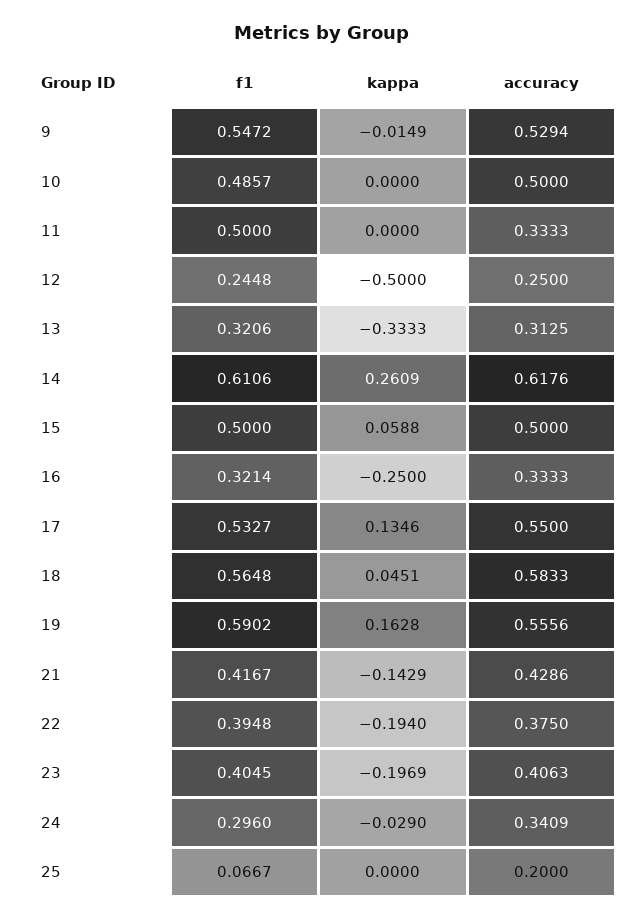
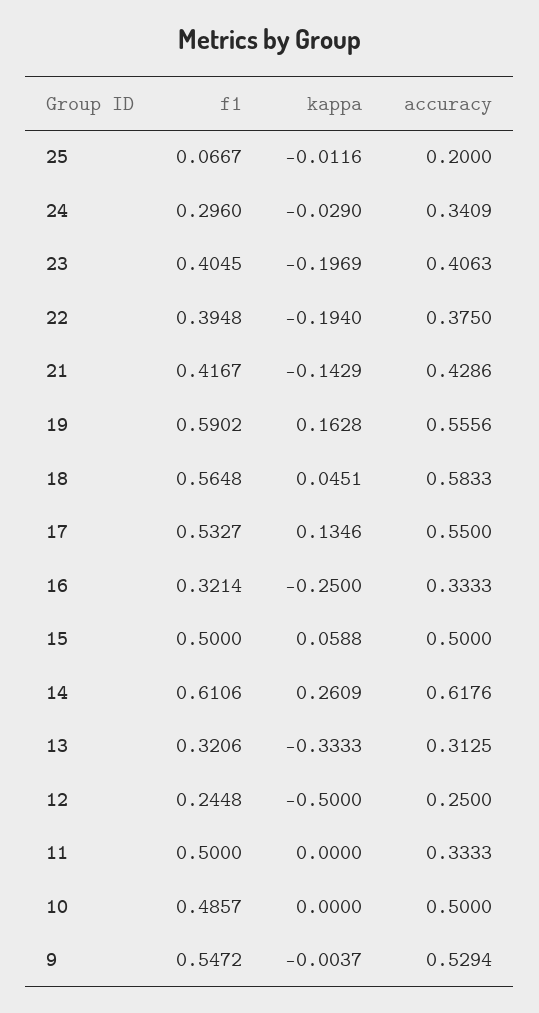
  {
    "f1": {
      "9": 0.5472,
      "10": 0.4857,
      "11": 0.5,
      "12": 0.2448,
      "13": 0.3206,
      "14": 0.6106,
      "15": 0.5,
      "16": 0.3214,
      "17": 0.5327,
      "18": 0.5648,
      "19": 0.5902,
      "21": 0.4167,
      "22": 0.3948,
      "23": 0.4045,
      "24": 0.296,
      "25": 0.0667
    },
    "kappa": {
-     "9": -0.0149,
+     "9": -0.0037,
      "10": 0,
      "11": 0,
      "12": -0.5,
      "13": -0.3333,
      "14": 0.2609,
      "15": 0.0588,
      "16": -0.25,
      "17": 0.1346,
      "18": 0.0451,
      "19": 0.1628,
      "21": -0.1429,
      "22": -0.194,
      "23": -0.1969,
      "24": -0.029,
-     "25": 0
+     "25": -0.0116
    },
    "accuracy": {
      "9": 0.5294,
      "10": 0.5,
      "11": 0.3333,
      "12": 0.25,
      "13": 0.3125,
      "14": 0.6176,
      "15": 0.5,
      "16": 0.3333,
      "17": 0.55,
      "18": 0.5833,
      "19": 0.5556,
      "21": 0.4286,
      "22": 0.375,
      "23": 0.4063,
      "24": 0.3409,
      "25": 0.2
    }
  }

